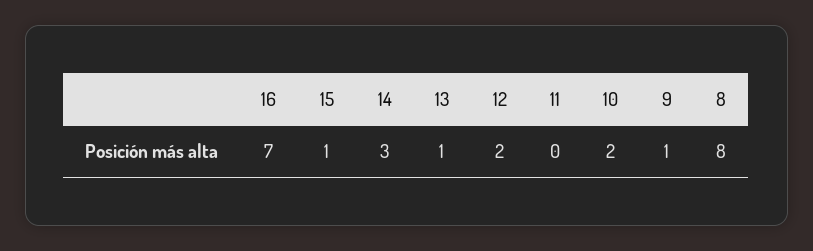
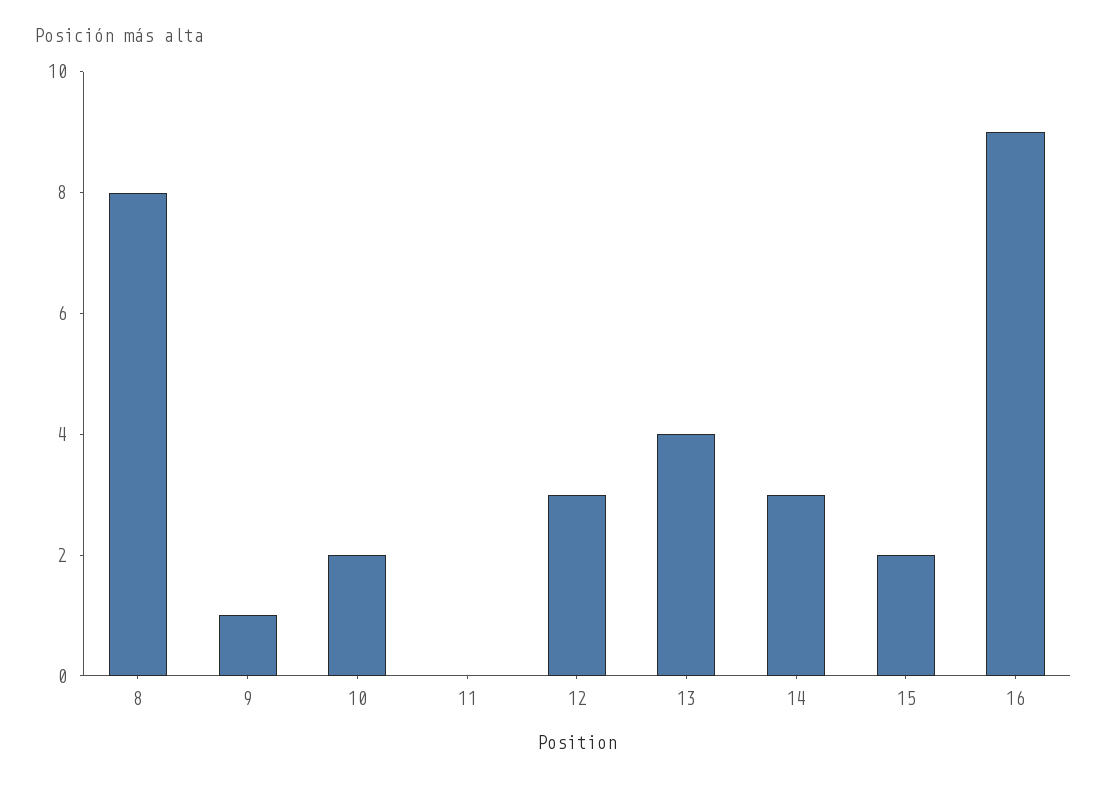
  {
-   "16": 7,
+   "16": 9,
-   "15": 1,
+   "15": 2,
    "14": 3,
-   "13": 1,
+   "13": 4,
-   "12": 2,
+   "12": 3,
    "11": 0,
    "10": 2,
    "9": 1,
    "8": 8
  }

